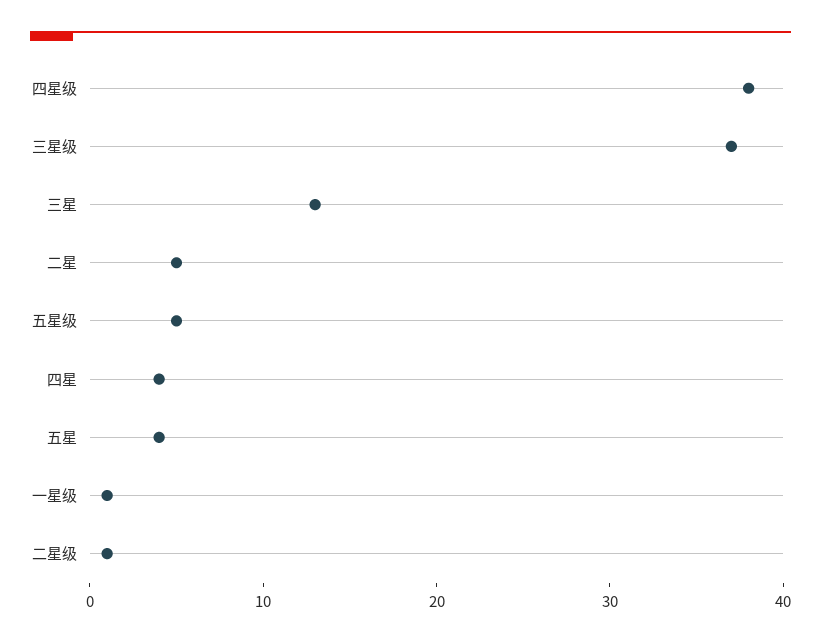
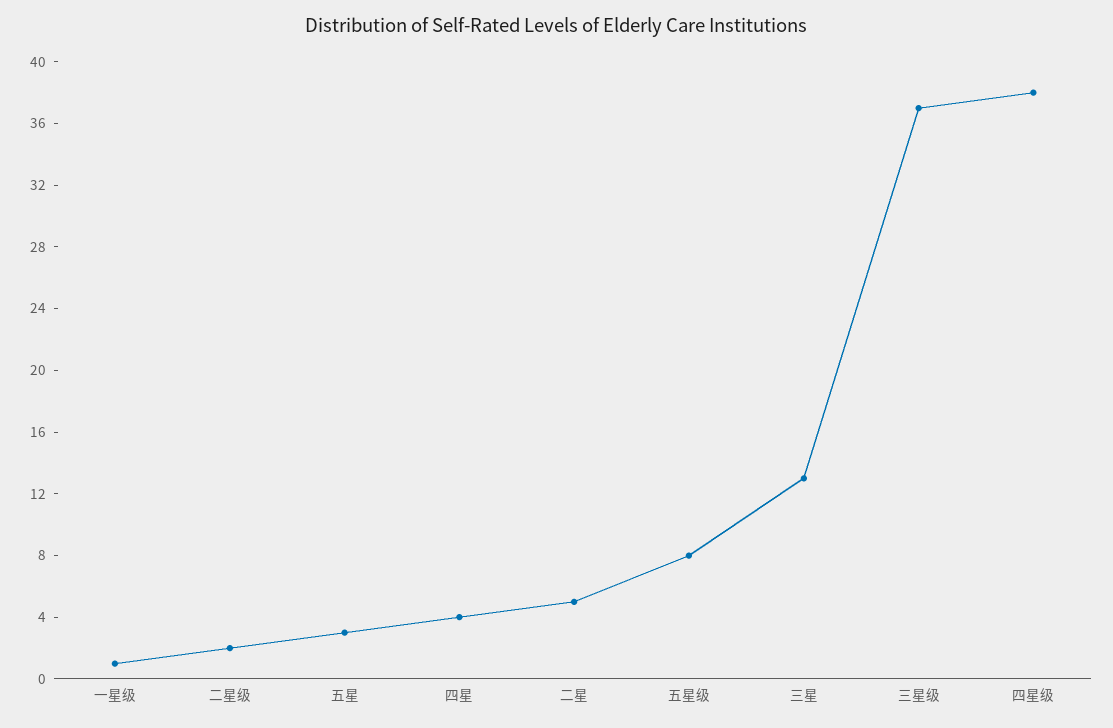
  {
    "四星级": 38,
    "三星级": 37,
    "三星": 13,
    "二星": 5,
-   "五星级": 5,
+   "五星级": 8,
    "四星": 4,
-   "五星": 4,
+   "五星": 3,
    "一星级": 1,
-   "二星级": 1
+   "二星级": 2
  }

